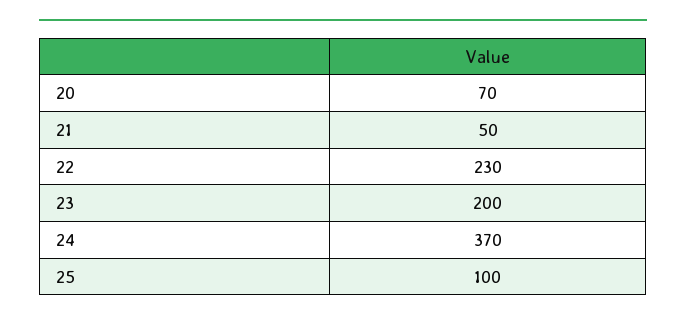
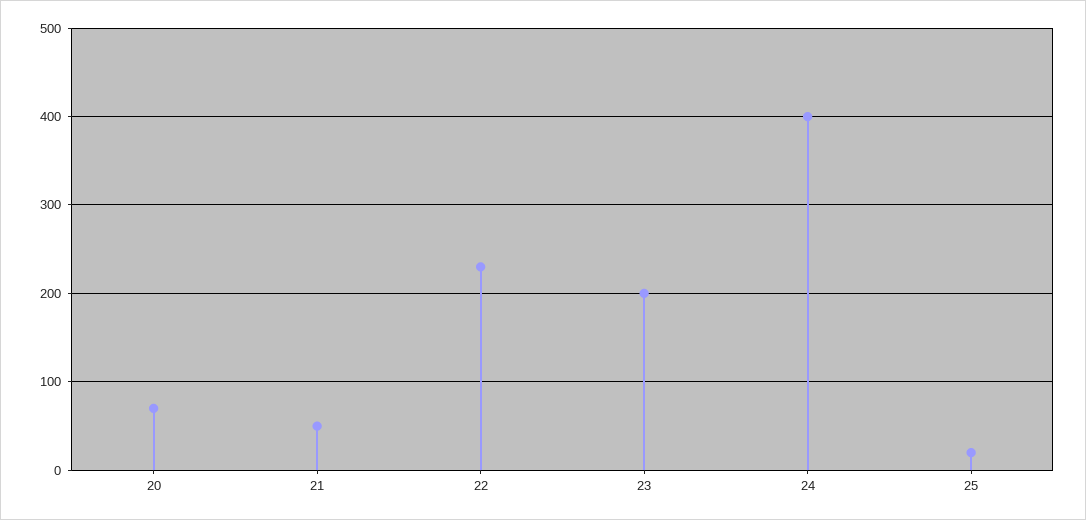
  {
    "20": 70,
    "21": 50,
    "22": 230,
    "23": 200,
-   "24": 370,
+   "24": 400,
-   "25": 100
+   "25": 20
  }

